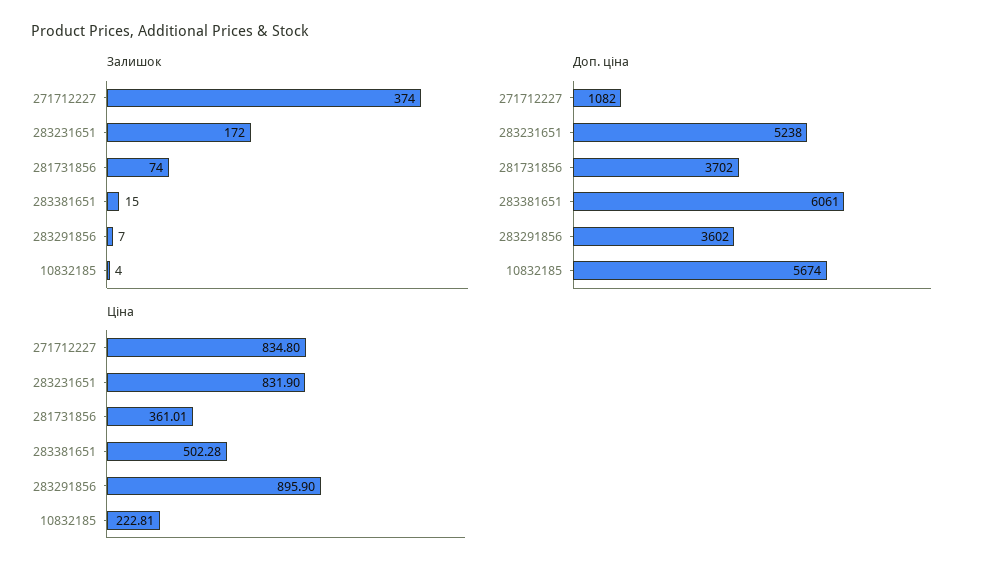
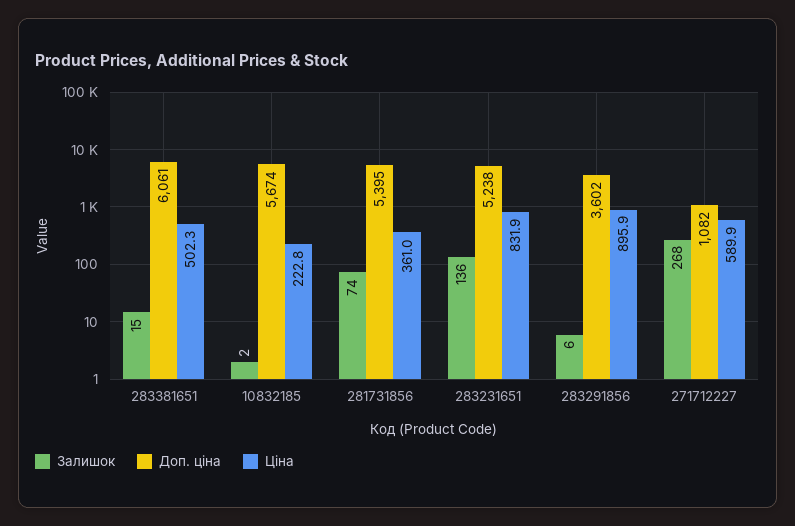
  {
    "Залишок": {
-     "271712227": 374,
+     "271712227": 268,
-     "283231651": 172,
+     "283231651": 136,
      "281731856": 74,
      "283381651": 15,
-     "283291856": 7,
+     "283291856": 6,
-     "10832185": 4
+     "10832185": 2
    },
    "Доп. ціна": {
      "271712227": 1082,
      "283231651": 5238,
-     "281731856": 3702,
+     "281731856": 5395,
      "283381651": 6061,
      "283291856": 3602,
      "10832185": 5674
    },
    "Ціна": {
-     "271712227": 834.8,
+     "271712227": 589.9,
      "283231651": 831.9,
      "281731856": 361.01,
      "283381651": 502.28,
      "283291856": 895.9,
      "10832185": 222.81
    }
  }

